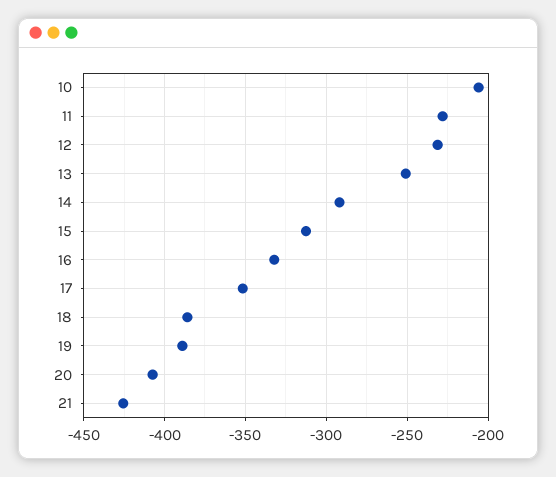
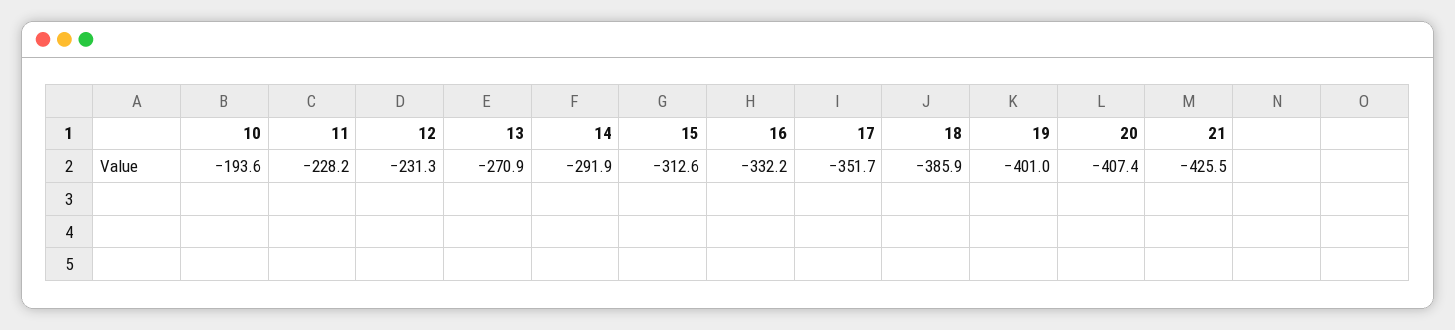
  {
-   "10": -205,
+   "10": -193.6,
    "11": -228.2,
    "12": -231.3,
-   "13": -250,
+   "13": -270.9,
    "14": -291.9,
    "15": -312.6,
    "16": -332.2,
    "17": -351.7,
    "18": -385.9,
-   "19": -390,
+   "19": -401,
    "20": -407.4,
    "21": -425.5
  }

